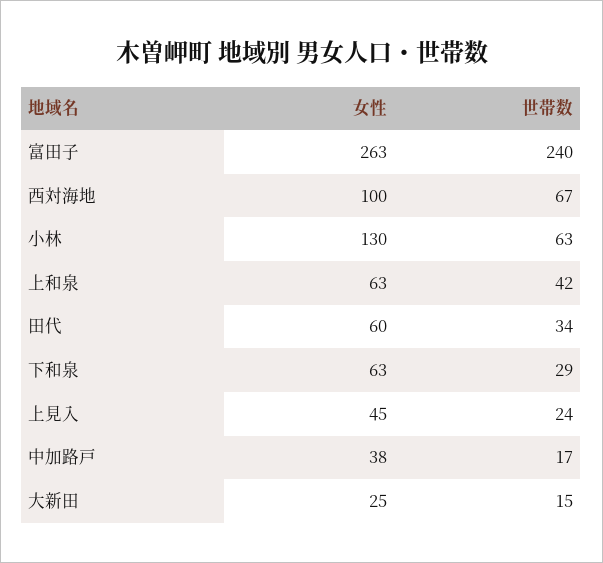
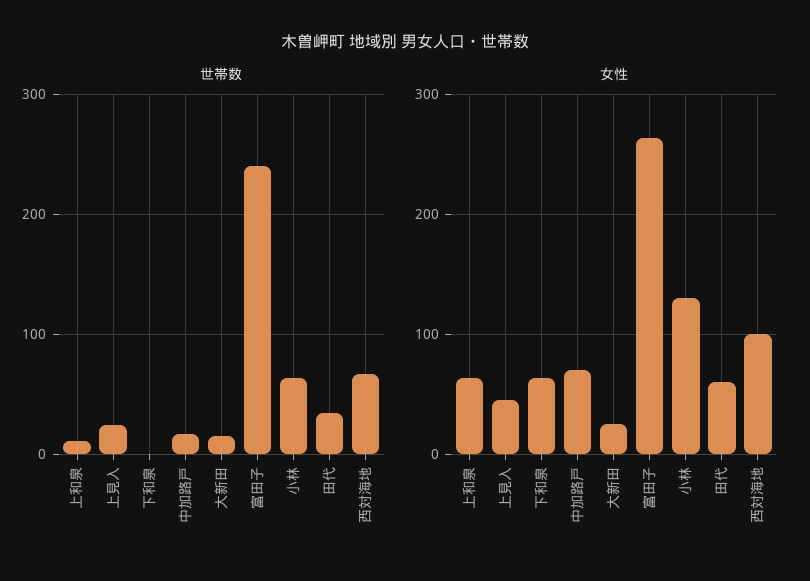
  {
    "女性": {
      "富田子": 263,
      "西対海地": 100,
      "小林": 130,
      "上和泉": 63,
      "田代": 60,
      "下和泉": 63,
      "上見入": 45,
-     "中加路戸": 38,
+     "中加路戸": 70,
      "大新田": 25
    },
    "世帯数": {
      "富田子": 240,
      "西対海地": 67,
      "小林": 63,
-     "上和泉": 42,
+     "上和泉": 10,
      "田代": 34,
-     "下和泉": 29,
+     "下和泉": 0,
      "上見入": 24,
      "中加路戸": 17,
      "大新田": 15
    }
  }

